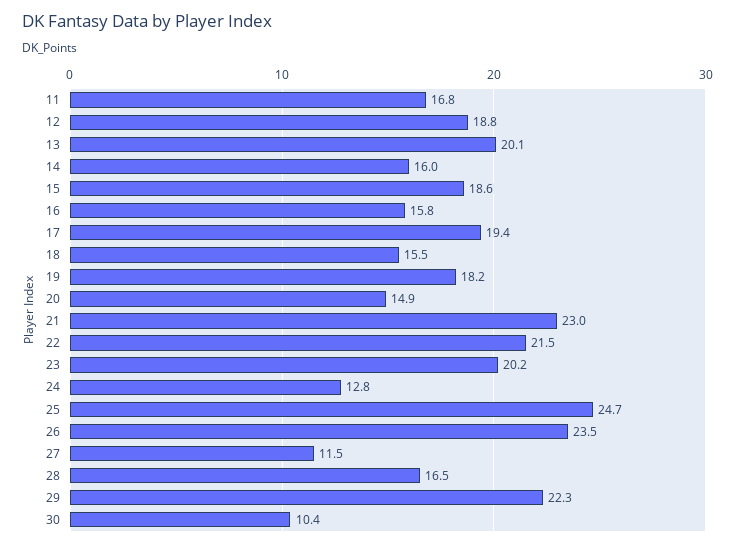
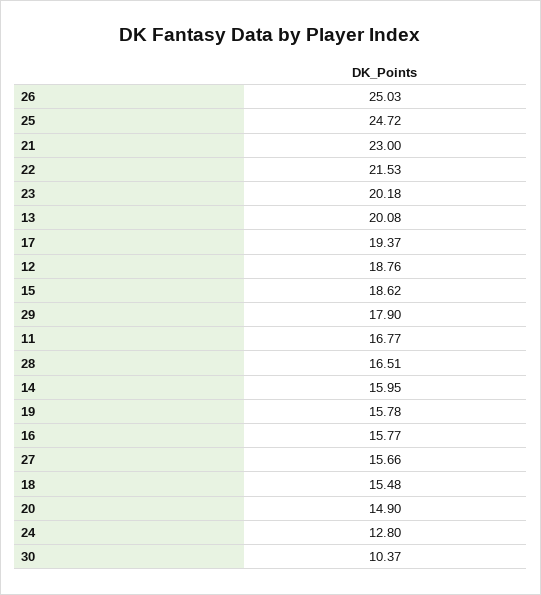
  {
    "11": 16.77,
    "12": 18.76,
    "13": 20.08,
    "14": 15.95,
    "15": 18.62,
    "16": 15.77,
    "17": 19.37,
    "18": 15.48,
-   "19": 18.2,
+   "19": 15.78,
    "20": 14.9,
    "21": 23,
    "22": 21.53,
    "23": 20.18,
    "24": 12.8,
    "25": 24.72,
-   "26": 23.5,
+   "26": 25.03,
-   "27": 11.5,
+   "27": 15.66,
    "28": 16.51,
-   "29": 22.3,
+   "29": 17.9,
    "30": 10.37
  }

